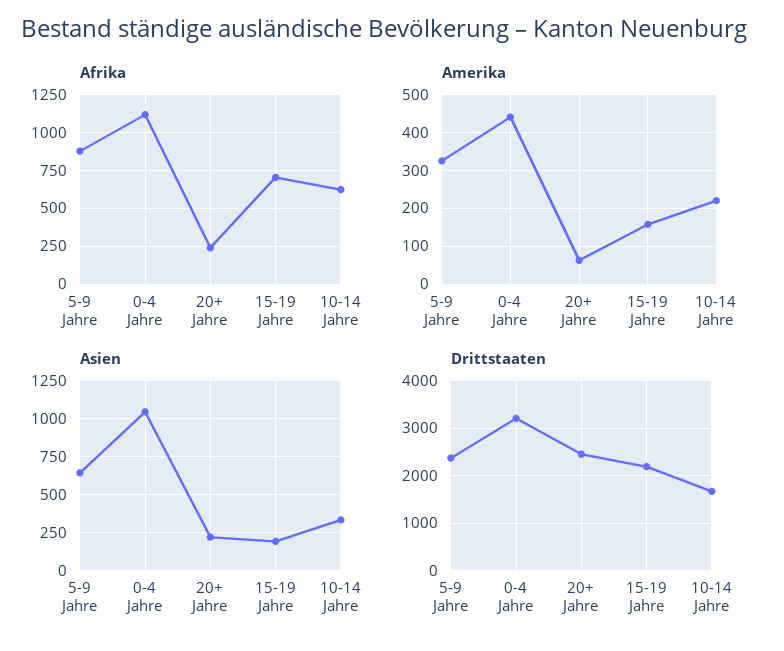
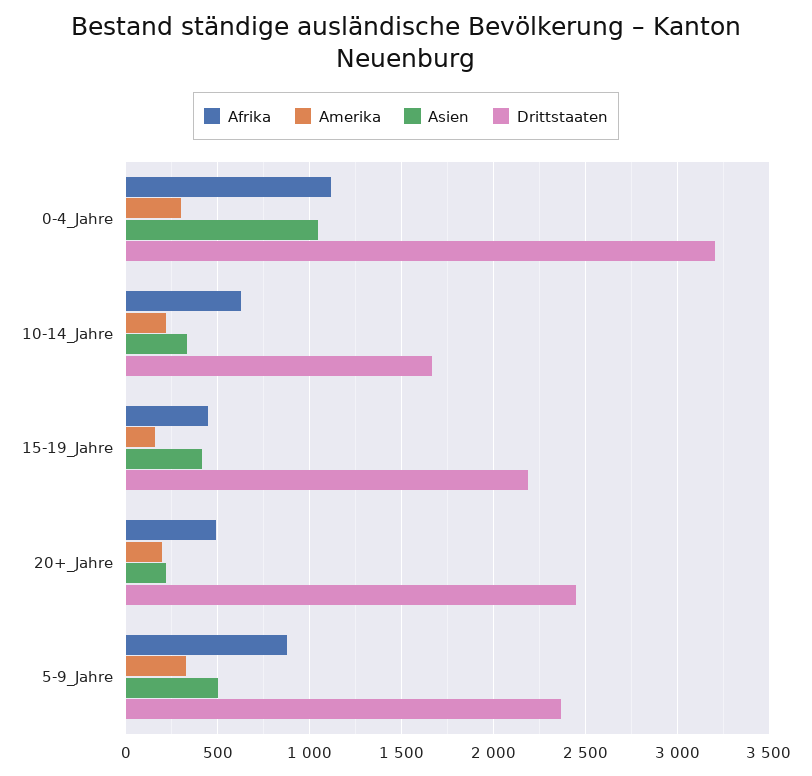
  {
    "Afrika": {
      "5-9 Jahre": 900,
      "0-4 Jahre": 1100,
-     "20+ Jahre": 250,
+     "20+ Jahre": 500,
-     "15-19 Jahre": 700,
+     "15-19 Jahre": 450,
      "10-14 Jahre": 600
    },
    "Amerika": {
      "5-9 Jahre": 320,
-     "0-4 Jahre": 440,
+     "0-4 Jahre": 300,
-     "20+ Jahre": 60,
+     "20+ Jahre": 200,
      "15-19 Jahre": 160,
      "10-14 Jahre": 220
    },
    "Asien": {
-     "5-9 Jahre": 650,
+     "5-9 Jahre": 500,
      "0-4 Jahre": 1050,
      "20+ Jahre": 200,
-     "15-19 Jahre": 200,
+     "15-19 Jahre": 400,
      "10-14 Jahre": 350
    },
    "Drittstaaten": {
      "5-9 Jahre": 2350,
      "0-4 Jahre": 3200,
      "20+ Jahre": 2450,
      "15-19 Jahre": 2200,
      "10-14 Jahre": 1650
    }
  }

